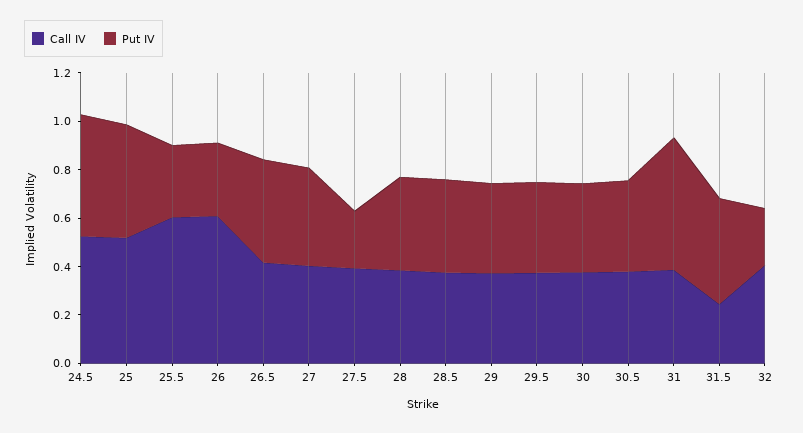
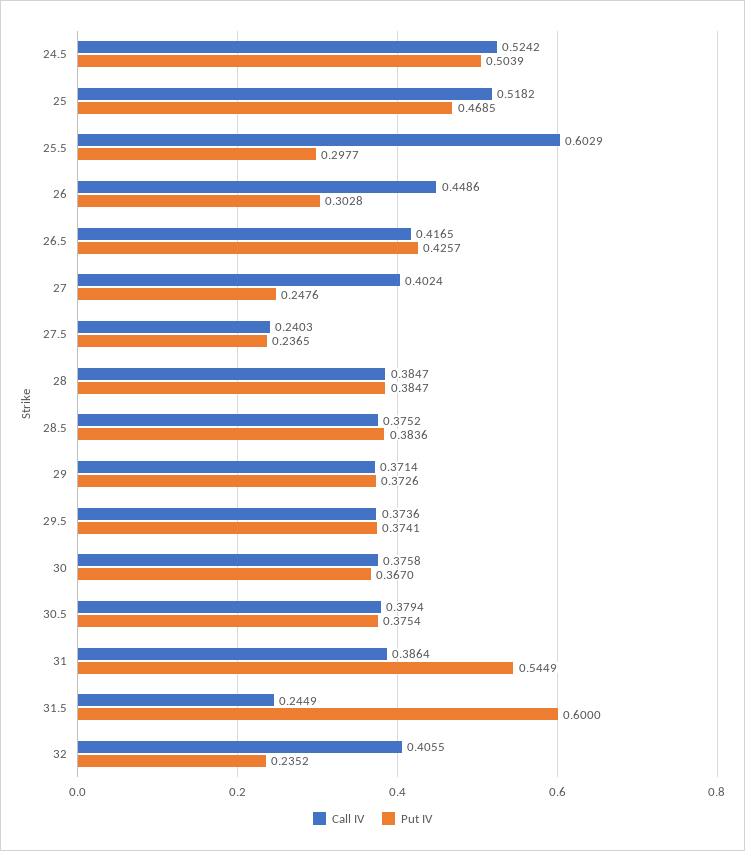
  {
    "Call IV": {
      "24.5": 0.5242,
      "25": 0.5182,
      "25.5": 0.6029,
-     "26": 0.6,
+     "26": 0.4486,
      "26.5": 0.4165,
      "27": 0.4024,
-     "27.5": 0.4,
+     "27.5": 0.2403,
      "28": 0.3847,
      "28.5": 0.3752,
      "29": 0.3714,
      "29.5": 0.3736,
      "30": 0.3758,
      "30.5": 0.3794,
      "31": 0.3864,
      "31.5": 0.2449,
      "32": 0.4055
    },
    "Put IV": {
      "24.5": 0.5039,
      "25": 0.4685,
      "25.5": 0.2977,
      "26": 0.3028,
      "26.5": 0.4257,
-     "27": 0.4,
+     "27": 0.2476,
      "27.5": 0.2365,
      "28": 0.3847,
      "28.5": 0.3836,
      "29": 0.3726,
      "29.5": 0.3741,
      "30": 0.367,
      "30.5": 0.3754,
      "31": 0.5449,
-     "31.5": 0.45,
+     "31.5": 0.6,
      "32": 0.2352
    }
  }

